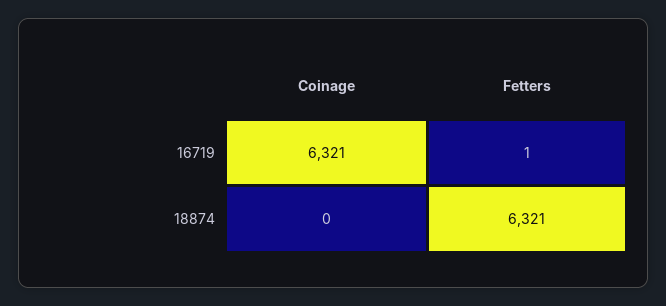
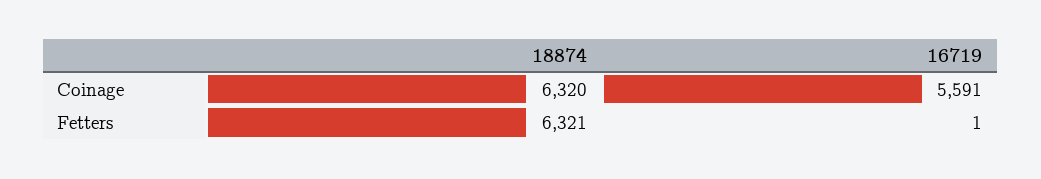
  {
    "Coinage": {
-     "16719": 6321,
+     "16719": 5591,
-     "18874": 0
+     "18874": 6320
    },
    "Fetters": {
      "16719": 1,
      "18874": 6321
    }
  }

